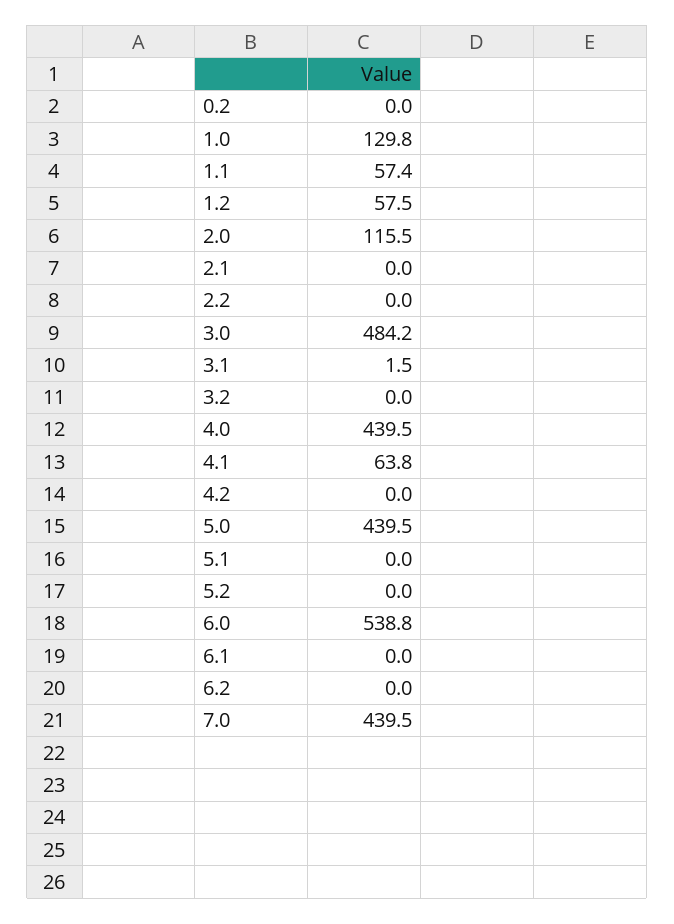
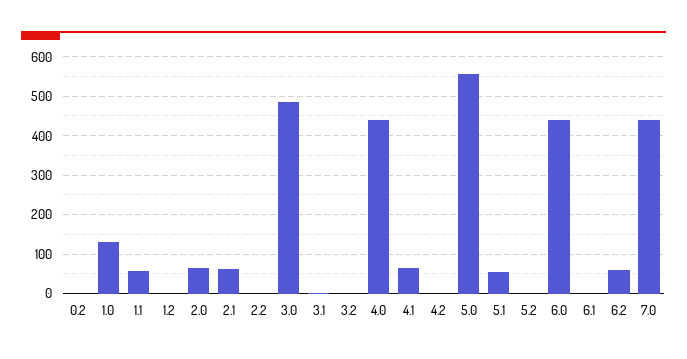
  {
    "0.2": 0,
    "1.0": 129.8,
    "1.1": 57.4,
-   "1.2": 57.5,
+   "1.2": 0,
-   "2.0": 115.5,
+   "2.0": 60,
-   "2.1": 0,
+   "2.1": 60,
    "2.2": 0,
    "3.0": 484.2,
    "3.1": 1.5,
    "3.2": 0,
    "4.0": 439.5,
    "4.1": 63.8,
    "4.2": 0,
-   "5.0": 439.5,
+   "5.0": 560,
-   "5.1": 0,
+   "5.1": 60,
    "5.2": 0,
-   "6.0": 538.8,
+   "6.0": 440,
    "6.1": 0,
-   "6.2": 0,
+   "6.2": 60,
    "7.0": 439.5
  }

